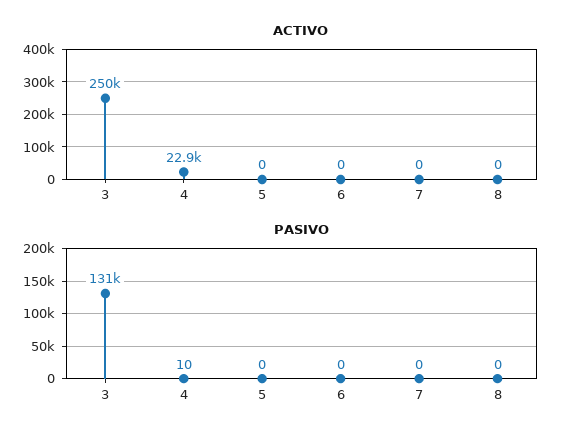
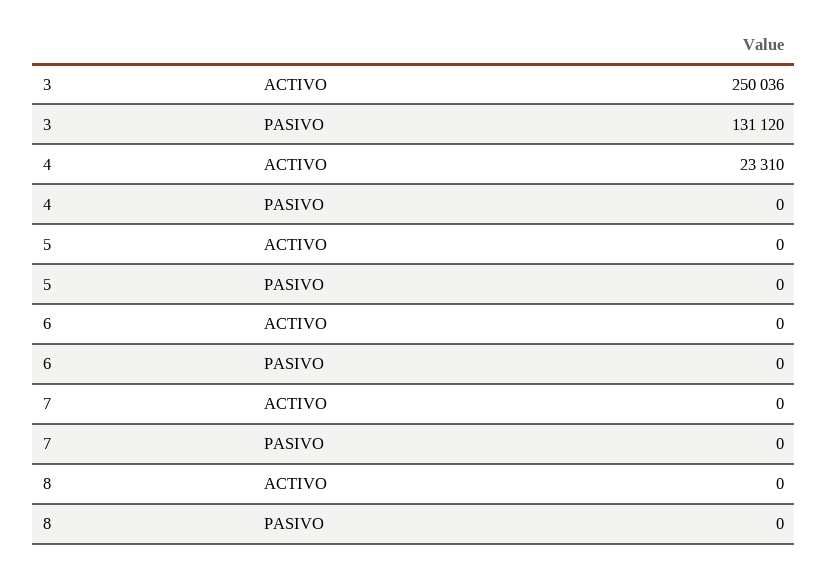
  {
    "ACTIVO": {
      "3": 250036,
-     "4": 22900,
+     "4": 23310,
      "5": 0,
      "6": 0,
      "7": 0,
      "8": 0
    },
    "PASIVO": {
      "3": 131120,
-     "4": 10,
+     "4": 0,
      "5": 0,
      "6": 0,
      "7": 0,
      "8": 0
    }
  }

